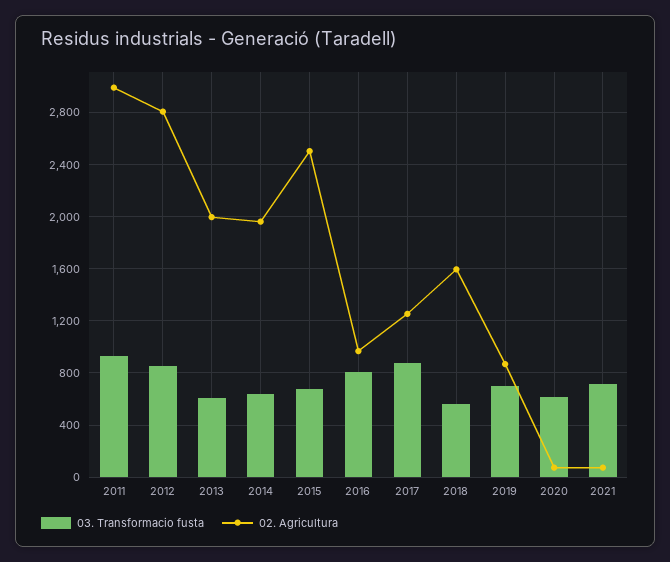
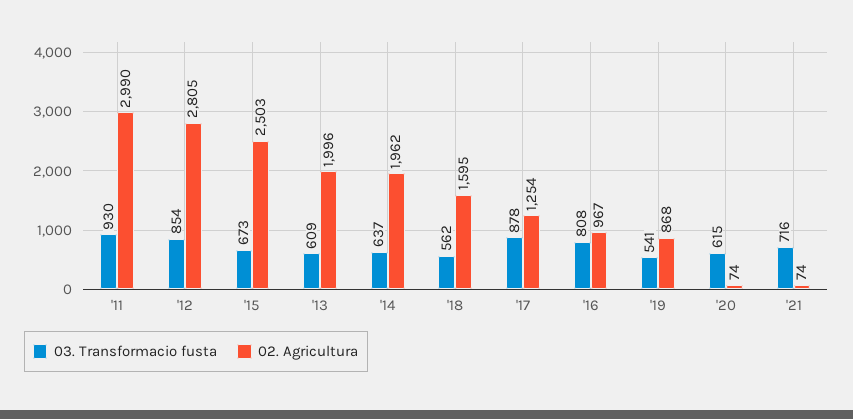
  {
    "03. Transformacio fusta": {
      "2011": 930,
      "2012": 854,
      "2013": 609,
      "2014": 637,
      "2015": 673,
      "2016": 808,
      "2017": 878,
      "2018": 562,
-     "2019": 700,
+     "2019": 541,
      "2020": 615,
      "2021": 716
    },
    "02. Agricultura": {
      "2011": 2990,
      "2012": 2805,
      "2013": 1996,
      "2014": 1962,
      "2015": 2503,
      "2016": 967,
      "2017": 1254,
      "2018": 1595,
      "2019": 868,
      "2020": 74,
      "2021": 74
    }
  }

